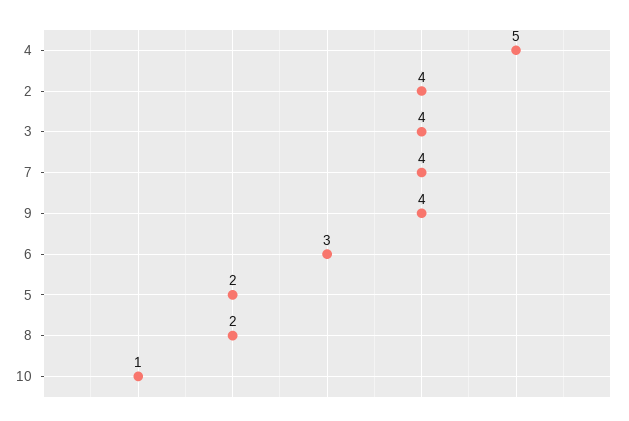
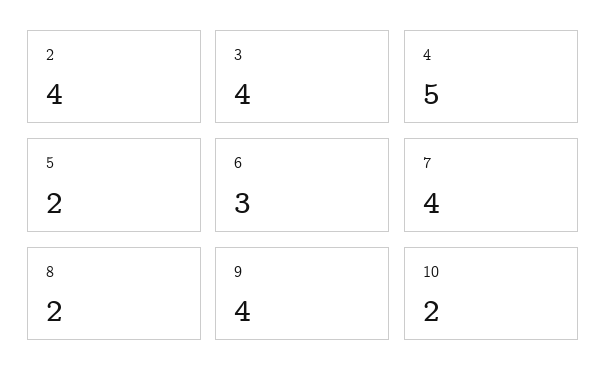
  {
    "4": 5,
    "2": 4,
    "3": 4,
    "7": 4,
    "9": 4,
    "6": 3,
    "5": 2,
    "8": 2,
-   "10": 1
+   "10": 2
  }

